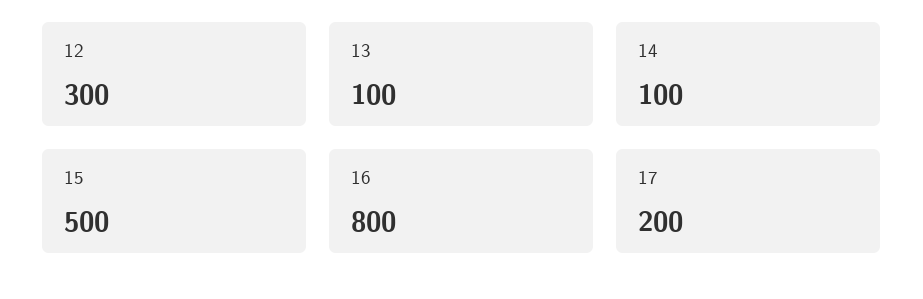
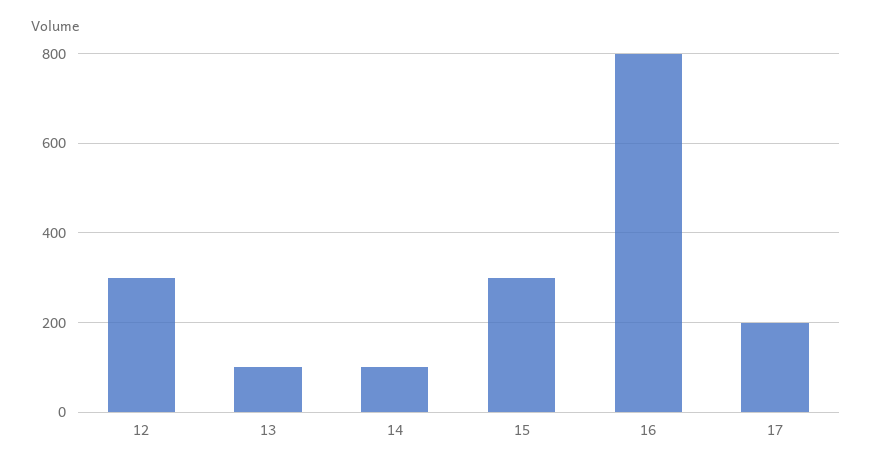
  {
    "12": 300,
    "13": 100,
    "14": 100,
-   "15": 500,
+   "15": 300,
    "16": 800,
    "17": 200
  }

